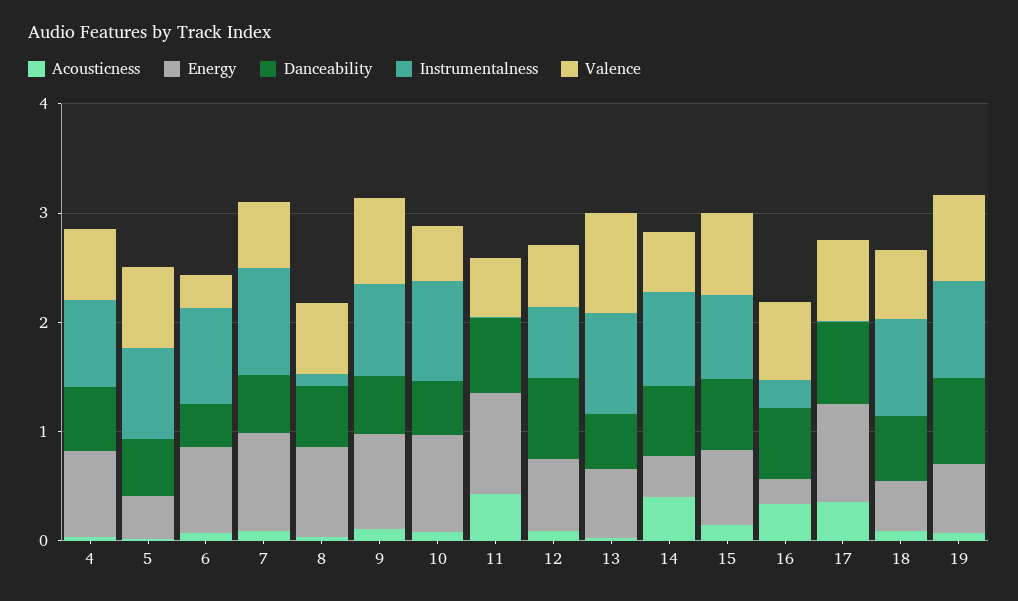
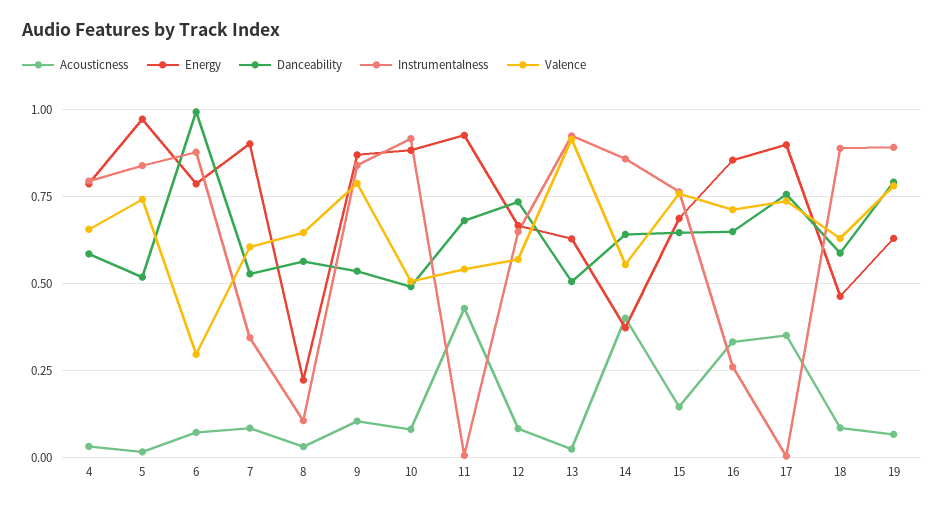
  {
    "Acousticness": {
      "4": 0.025,
      "5": 0.025,
      "6": 0.075,
      "7": 0.075,
      "8": 0.025,
      "9": 0.1,
      "10": 0.075,
      "11": 0.425,
      "12": 0.075,
      "13": 0.025,
      "14": 0.4,
      "15": 0.15,
      "16": 0.325,
      "17": 0.35,
      "18": 0.075,
      "19": 0.075
    },
    "Energy": {
      "4": 0.775,
-     "5": 0.4,
+     "5": 0.975,
      "6": 0.775,
      "7": 0.9,
-     "8": 0.8,
+     "8": 0.225,
      "9": 0.875,
      "10": 0.875,
      "11": 0.925,
      "12": 0.675,
      "13": 0.625,
      "14": 0.375,
      "15": 0.7,
-     "16": 0.2,
+     "16": 0.85,
      "17": 0.9,
      "18": 0.475,
      "19": 0.625
    },
    "Danceability": {
      "4": 0.575,
      "5": 0.525,
-     "6": 0.4,
+     "6": 1,
      "7": 0.525,
      "8": 0.575,
      "9": 0.525,
      "10": 0.5,
      "11": 0.675,
      "12": 0.725,
      "13": 0.5,
      "14": 0.65,
      "15": 0.65,
      "16": 0.65,
      "17": 0.75,
      "18": 0.6,
      "19": 0.8
    },
    "Instrumentalness": {
      "4": 0.8,
      "5": 0.85,
      "6": 0.875,
-     "7": 1,
+     "7": 0.35,
      "8": 0.1,
      "9": 0.85,
      "10": 0.925,
      "11": 0,
      "12": 0.65,
      "13": 0.925,
      "14": 0.85,
      "15": 0.775,
      "16": 0.25,
      "17": 0,
      "18": 0.9,
      "19": 0.9
    },
    "Valence": {
      "4": 0.65,
      "5": 0.75,
      "6": 0.3,
      "7": 0.6,
      "8": 0.65,
      "9": 0.8,
      "10": 0.5,
      "11": 0.55,
      "12": 0.575,
      "13": 0.925,
      "14": 0.55,
      "15": 0.75,
      "16": 0.725,
      "17": 0.725,
      "18": 0.625,
      "19": 0.775
    }
  }

